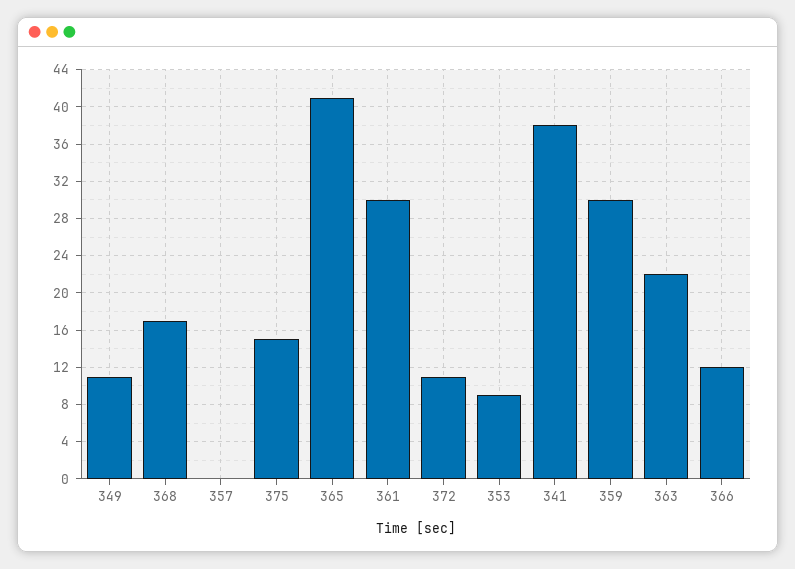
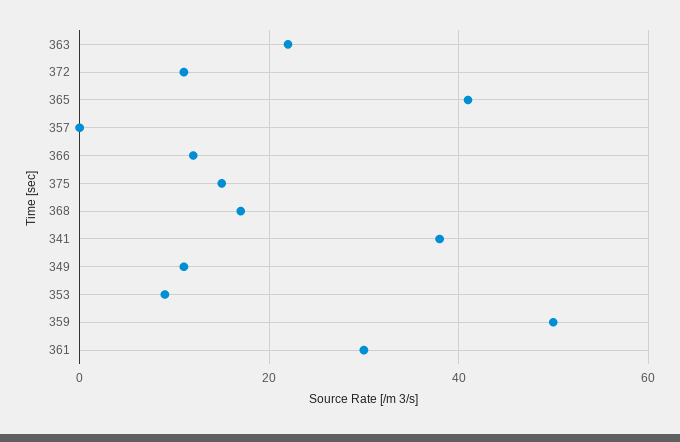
  {
    "349": 11,
    "368": 17,
    "357": 0,
    "375": 15,
    "365": 41,
    "361": 30,
    "372": 11,
    "353": 9,
    "341": 38,
-   "359": 30,
+   "359": 50,
    "363": 22,
    "366": 12
  }

